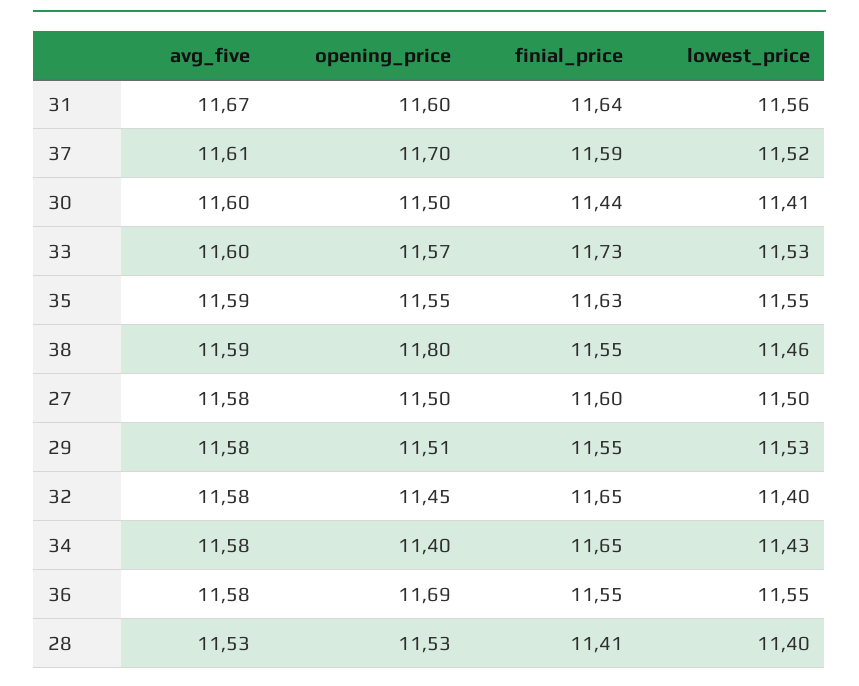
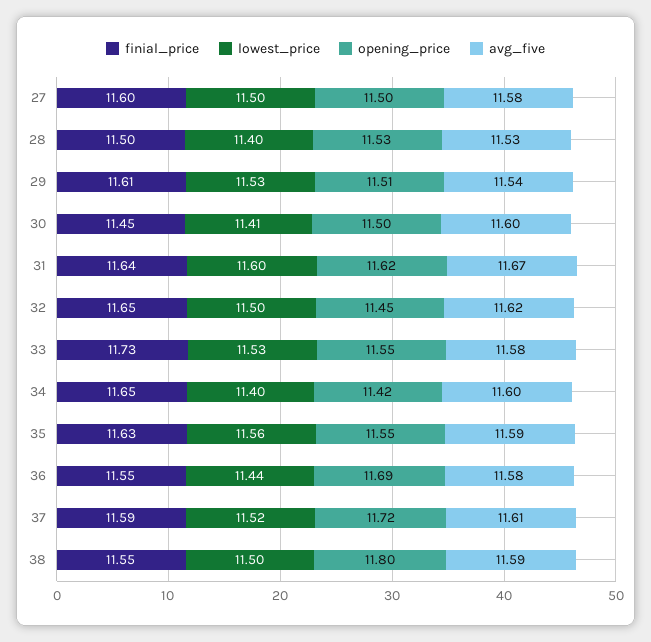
  {
    "avg_five": {
      "31": 11.67,
      "37": 11.61,
      "30": 11.6,
-     "33": 11.6,
+     "33": 11.58,
      "35": 11.59,
      "38": 11.59,
      "27": 11.58,
-     "29": 11.58,
+     "29": 11.54,
-     "32": 11.58,
+     "32": 11.62,
-     "34": 11.58,
+     "34": 11.6,
      "36": 11.58,
      "28": 11.53
    },
    "opening_price": {
-     "31": 11.6,
+     "31": 11.62,
-     "37": 11.7,
+     "37": 11.72,
      "30": 11.5,
-     "33": 11.57,
+     "33": 11.55,
      "35": 11.55,
      "38": 11.8,
      "27": 11.5,
      "29": 11.51,
      "32": 11.45,
-     "34": 11.4,
+     "34": 11.42,
      "36": 11.69,
      "28": 11.53
    },
    "finial_price": {
      "31": 11.64,
      "37": 11.59,
-     "30": 11.44,
+     "30": 11.45,
      "33": 11.73,
      "35": 11.63,
      "38": 11.55,
      "27": 11.6,
-     "29": 11.55,
+     "29": 11.61,
      "32": 11.65,
      "34": 11.65,
      "36": 11.55,
-     "28": 11.41
+     "28": 11.5
    },
    "lowest_price": {
-     "31": 11.56,
+     "31": 11.6,
      "37": 11.52,
      "30": 11.41,
      "33": 11.53,
-     "35": 11.55,
+     "35": 11.56,
-     "38": 11.46,
+     "38": 11.5,
      "27": 11.5,
      "29": 11.53,
-     "32": 11.4,
+     "32": 11.5,
-     "34": 11.43,
+     "34": 11.4,
-     "36": 11.55,
+     "36": 11.44,
      "28": 11.4
    }
  }

